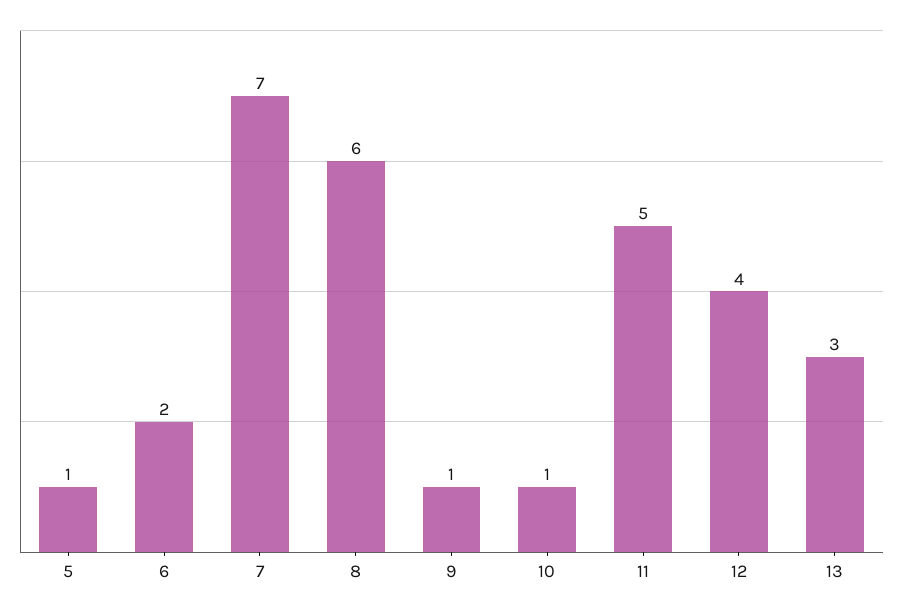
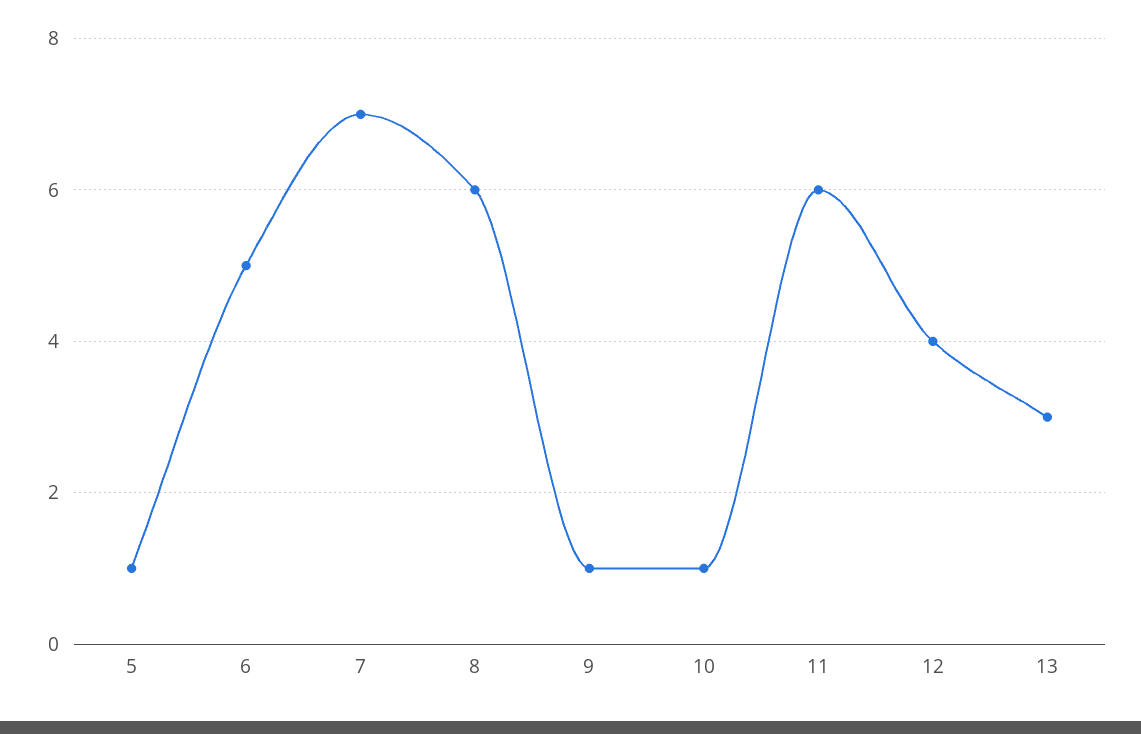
  {
    "5": 1,
-   "6": 2,
+   "6": 5,
    "7": 7,
    "8": 6,
    "9": 1,
    "10": 1,
-   "11": 5,
+   "11": 6,
    "12": 4,
    "13": 3
  }

